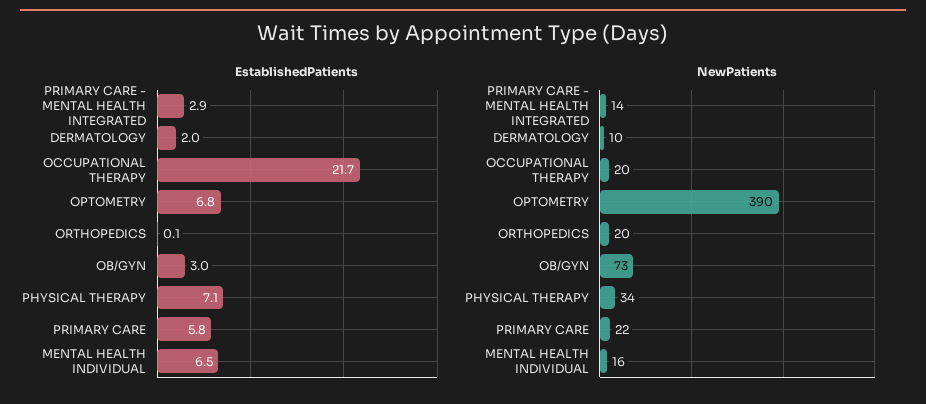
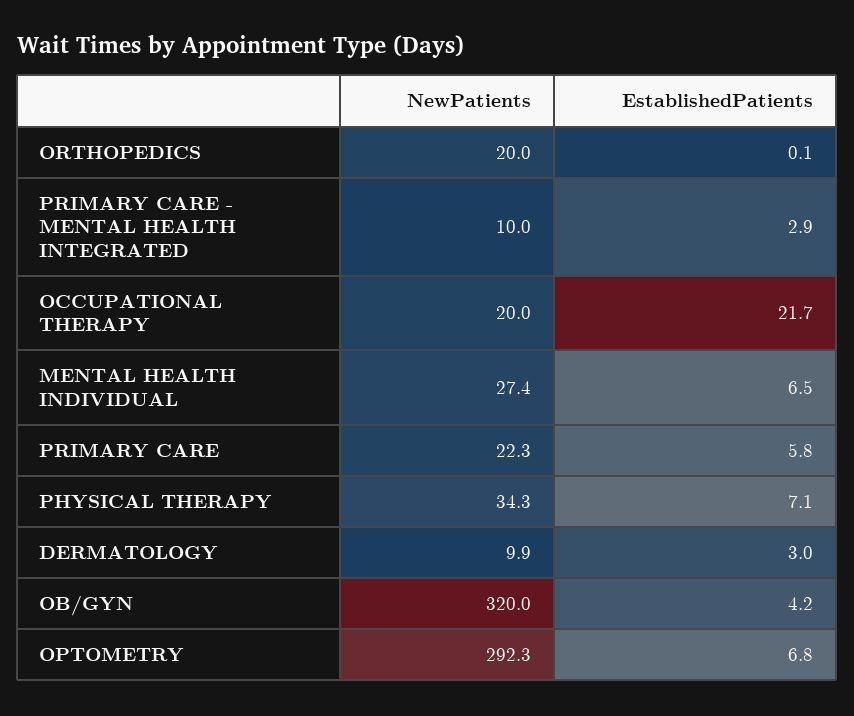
  {
    "EstablishedPatients": {
      "PRIMARY CARE - MENTAL HEALTH INTEGRATED": 2.9,
-     "DERMATOLOGY": 2,
+     "DERMATOLOGY": 3,
      "OCCUPATIONAL THERAPY": 21.7,
      "OPTOMETRY": 6.8,
      "ORTHOPEDICS": 0.1,
-     "OB/GYN": 3,
+     "OB/GYN": 4.2,
      "PHYSICAL THERAPY": 7.1,
      "PRIMARY CARE": 5.8,
      "MENTAL HEALTH INDIVIDUAL": 6.5
    },
    "NewPatients": {
-     "PRIMARY CARE - MENTAL HEALTH INTEGRATED": 14,
+     "PRIMARY CARE - MENTAL HEALTH INTEGRATED": 10,
      "DERMATOLOGY": 9.9,
      "OCCUPATIONAL THERAPY": 20,
-     "OPTOMETRY": 390,
+     "OPTOMETRY": 292.3,
      "ORTHOPEDICS": 20,
-     "OB/GYN": 73,
+     "OB/GYN": 320,
      "PHYSICAL THERAPY": 34.3,
      "PRIMARY CARE": 22.3,
-     "MENTAL HEALTH INDIVIDUAL": 16
+     "MENTAL HEALTH INDIVIDUAL": 27.4
    }
  }

